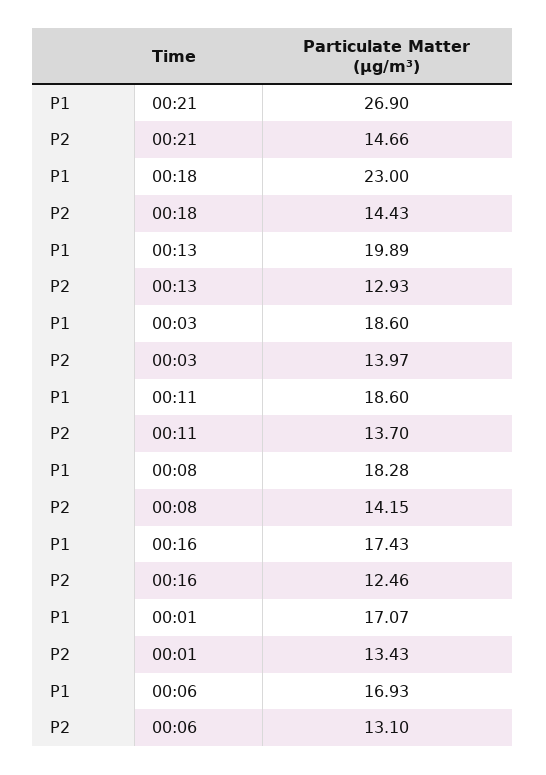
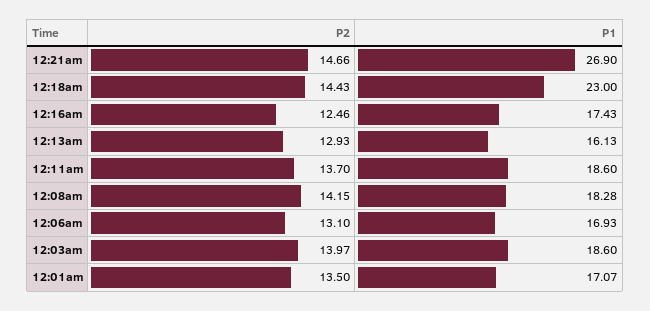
  {
    "P1": {
      "00:21": 26.9,
      "00:18": 23,
-     "00:13": 19.89,
+     "00:13": 16.13,
      "00:03": 18.6,
      "00:11": 18.6,
      "00:08": 18.28,
      "00:16": 17.43,
      "00:01": 17.07,
      "00:06": 16.93
    },
    "P2": {
      "00:21": 14.66,
      "00:18": 14.43,
      "00:13": 12.93,
      "00:03": 13.97,
      "00:11": 13.7,
      "00:08": 14.15,
      "00:16": 12.46,
-     "00:01": 13.43,
+     "00:01": 13.5,
      "00:06": 13.1
    }
  }

